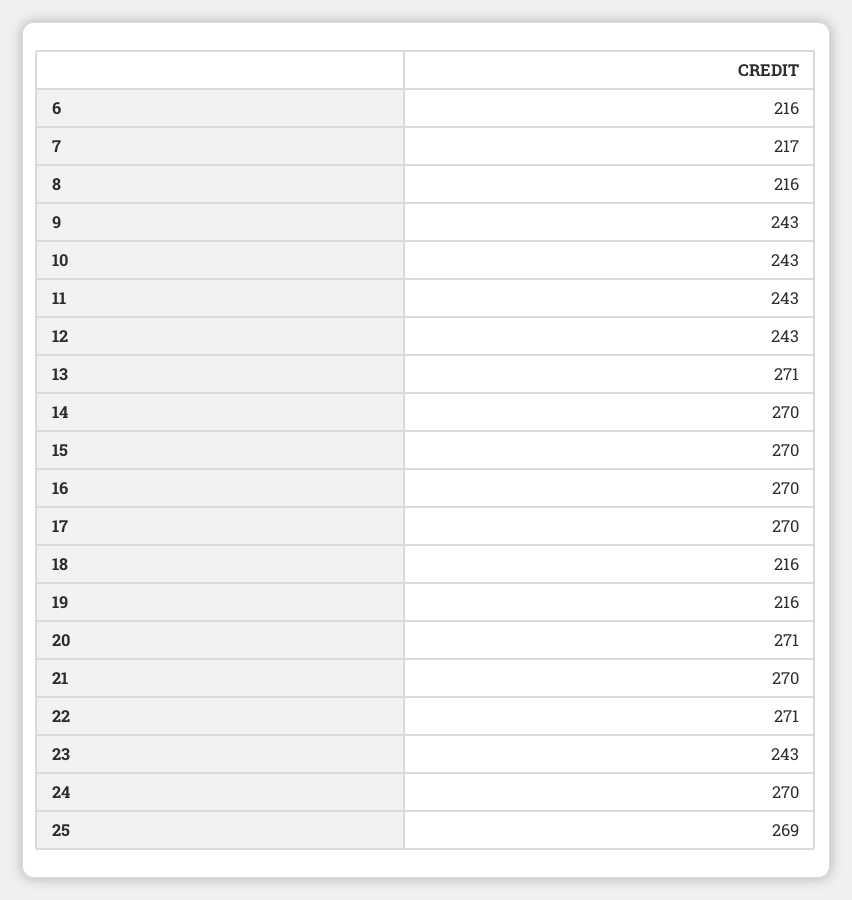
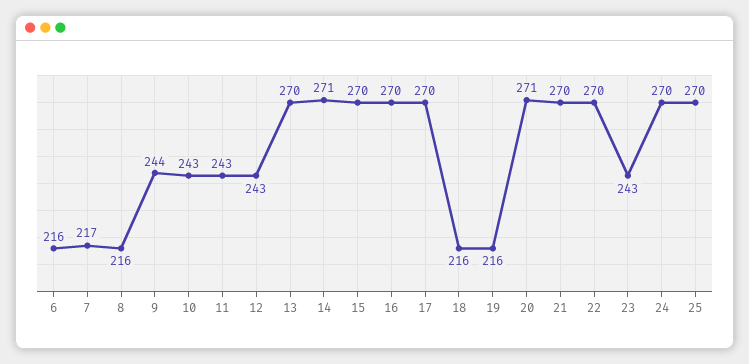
  {
    "6": 216,
    "7": 217,
    "8": 216,
-   "9": 243,
+   "9": 244,
    "10": 243,
    "11": 243,
    "12": 243,
-   "13": 271,
+   "13": 270,
-   "14": 270,
+   "14": 271,
    "15": 270,
    "16": 270,
    "17": 270,
    "18": 216,
    "19": 216,
    "20": 271,
    "21": 270,
-   "22": 271,
+   "22": 270,
    "23": 243,
    "24": 270,
-   "25": 269
+   "25": 270
  }

